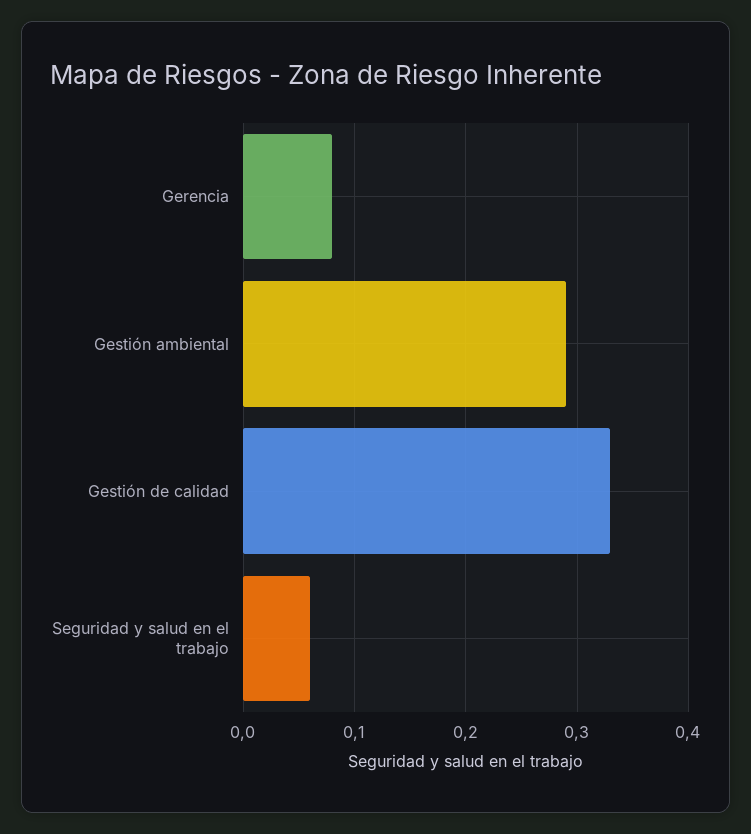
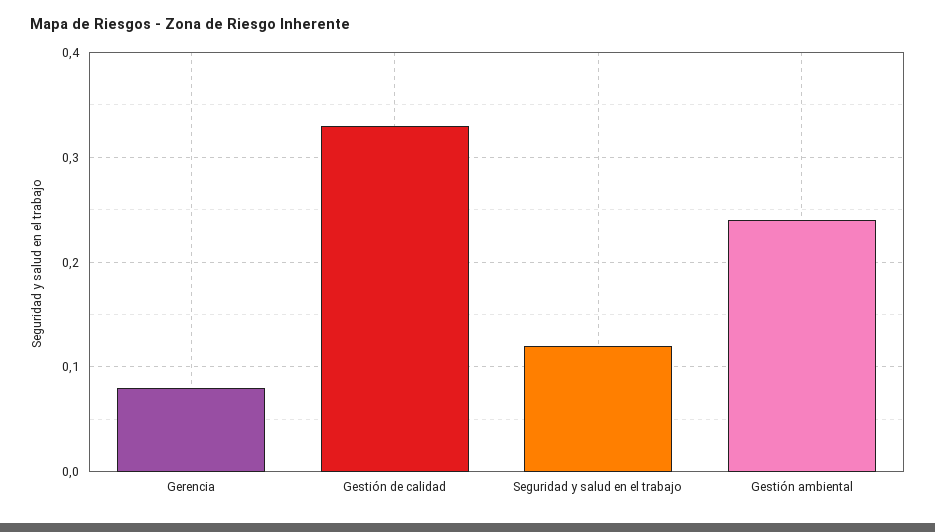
  {
    "Gerencia": 0.08,
-   "Gestión ambiental": 0.29,
+   "Gestión ambiental": 0.24,
    "Gestión de calidad": 0.33,
-   "Seguridad y salud en el trabajo": 0.06
+   "Seguridad y salud en el trabajo": 0.12
  }

